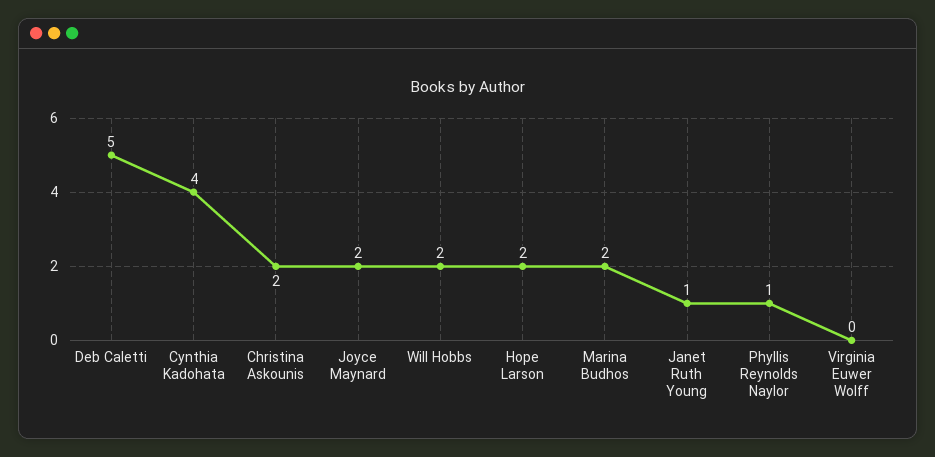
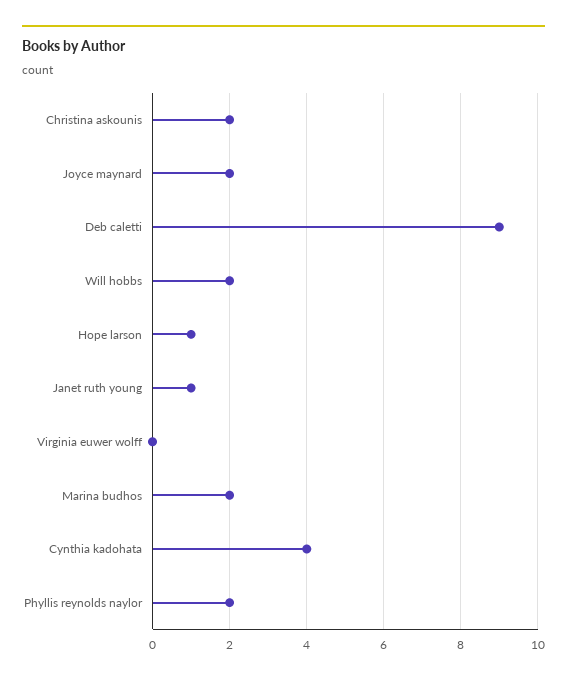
  {
-   "Deb Caletti": 5,
+   "Deb Caletti": 9,
    "Cynthia Kadohata": 4,
    "Christina Askounis": 2,
    "Joyce Maynard": 2,
    "Will Hobbs": 2,
-   "Hope Larson": 2,
+   "Hope Larson": 1,
    "Marina Budhos": 2,
    "Janet Ruth Young": 1,
-   "Phyllis Reynolds Naylor": 1,
+   "Phyllis Reynolds Naylor": 2,
    "Virginia Euwer Wolff": 0
  }

